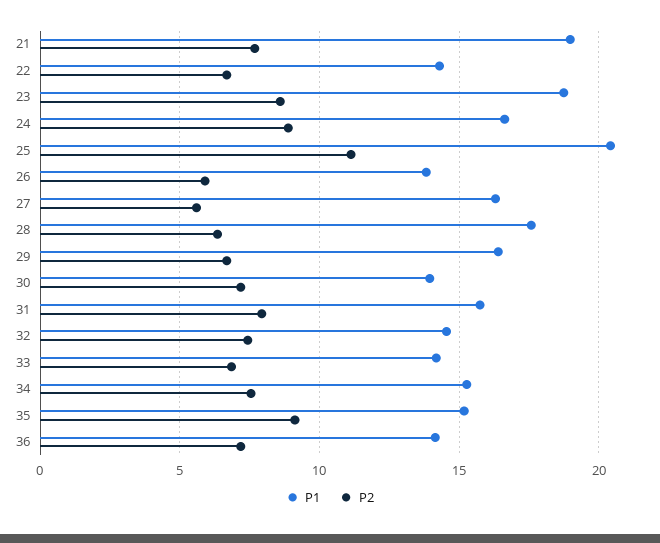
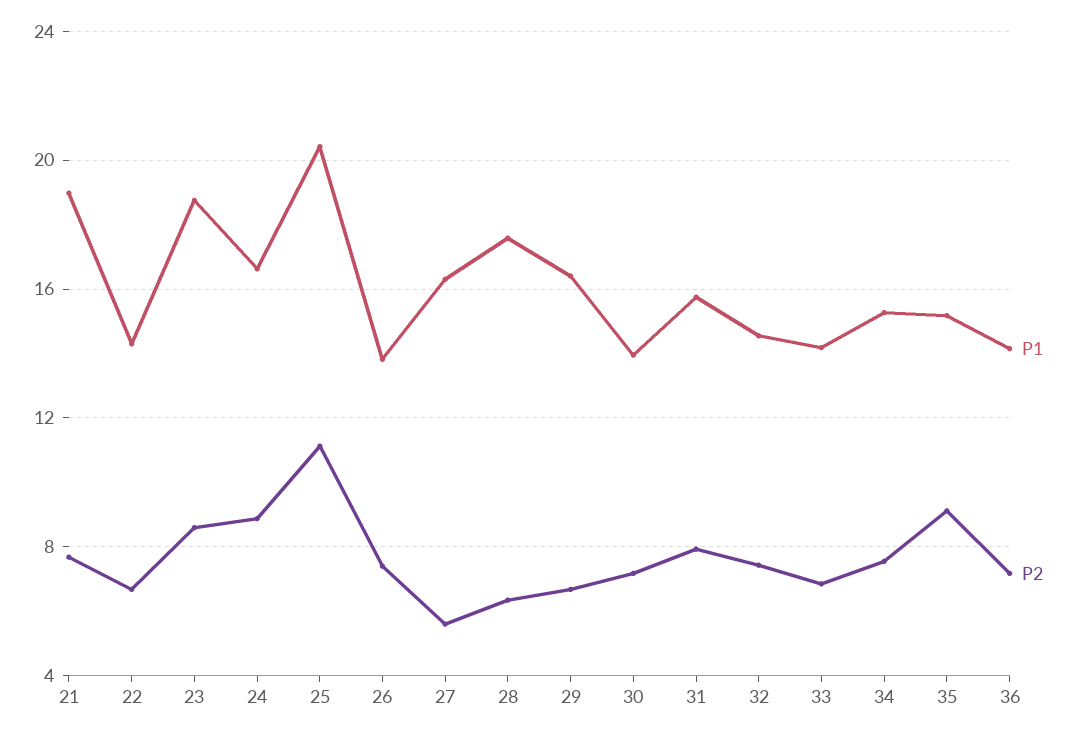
  {
    "P1": {
      "21": 19,
      "22": 14.5,
      "23": 19,
      "24": 16.5,
      "25": 20.5,
      "26": 14,
      "27": 16.5,
      "28": 17.5,
      "29": 16.5,
      "30": 14,
      "31": 16,
      "32": 14.5,
      "33": 14,
      "34": 15.5,
      "35": 15,
      "36": 14
    },
    "P2": {
      "21": 7.5,
      "22": 6.5,
      "23": 8.5,
      "24": 9,
      "25": 11,
-     "26": 6,
+     "26": 7.5,
      "27": 5.5,
      "28": 6.5,
      "29": 6.5,
      "30": 7,
      "31": 8,
      "32": 7.5,
      "33": 7,
      "34": 7.5,
      "35": 9,
      "36": 7
    }
  }

